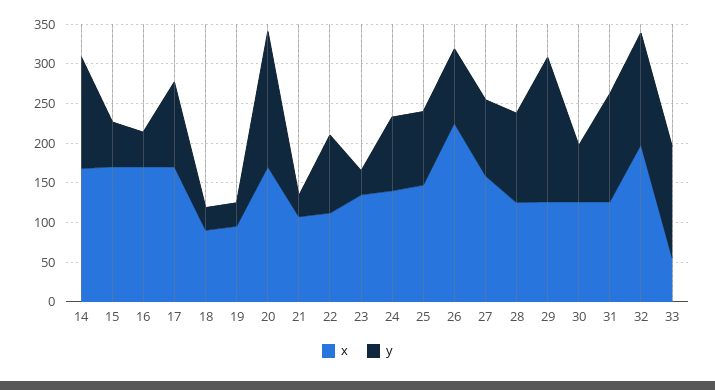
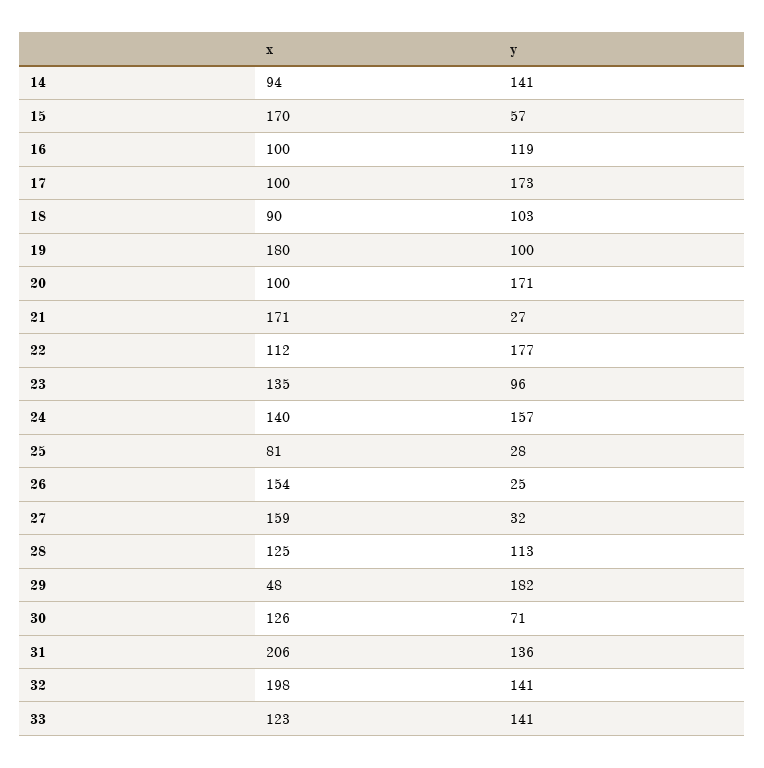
  {
    "x": {
-     "14": 175,
+     "14": 94,
      "15": 170,
-     "16": 175,
+     "16": 100,
-     "17": 175,
+     "17": 100,
      "18": 90,
-     "19": 100,
+     "19": 180,
-     "20": 175,
+     "20": 100,
-     "21": 100,
+     "21": 171,
      "22": 112,
      "23": 135,
      "24": 140,
-     "25": 150,
+     "25": 81,
-     "26": 225,
+     "26": 154,
      "27": 159,
      "28": 125,
-     "29": 125,
+     "29": 48,
      "30": 126,
-     "31": 125,
+     "31": 206,
      "32": 198,
-     "33": 50
+     "33": 123
    },
    "y": {
      "14": 141,
      "15": 57,
-     "16": 50,
+     "16": 119,
-     "17": 100,
+     "17": 173,
-     "18": 25,
+     "18": 103,
-     "19": 25,
+     "19": 100,
      "20": 171,
      "21": 27,
-     "22": 100,
+     "22": 177,
-     "23": 25,
+     "23": 96,
-     "24": 100,
+     "24": 157,
-     "25": 100,
+     "25": 28,
-     "26": 100,
+     "26": 25,
-     "27": 100,
+     "27": 32,
      "28": 113,
      "29": 182,
      "30": 71,
      "31": 136,
      "32": 141,
      "33": 141
    }
  }

